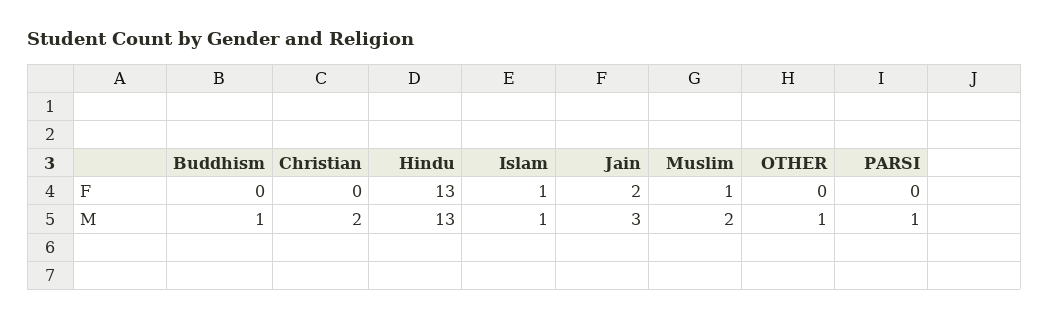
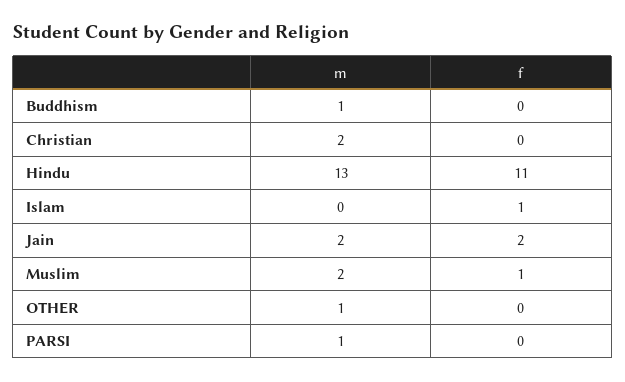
  {
    "Buddhism": {
      "F": 0,
      "M": 1
    },
    "Christian": {
      "F": 0,
      "M": 2
    },
    "Hindu": {
-     "F": 13,
+     "F": 11,
      "M": 13
    },
    "Islam": {
      "F": 1,
-     "M": 1
+     "M": 0
    },
    "Jain": {
      "F": 2,
-     "M": 3
+     "M": 2
    },
    "Muslim": {
      "F": 1,
      "M": 2
    },
    "OTHER": {
      "F": 0,
      "M": 1
    },
    "PARSI": {
      "F": 0,
      "M": 1
    }
  }

